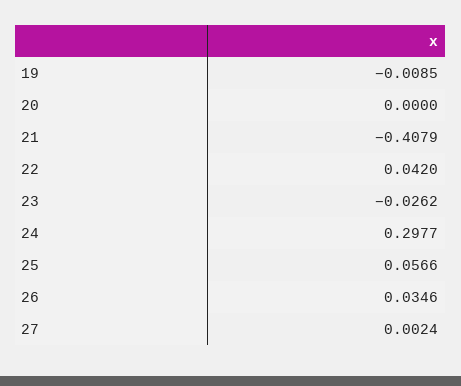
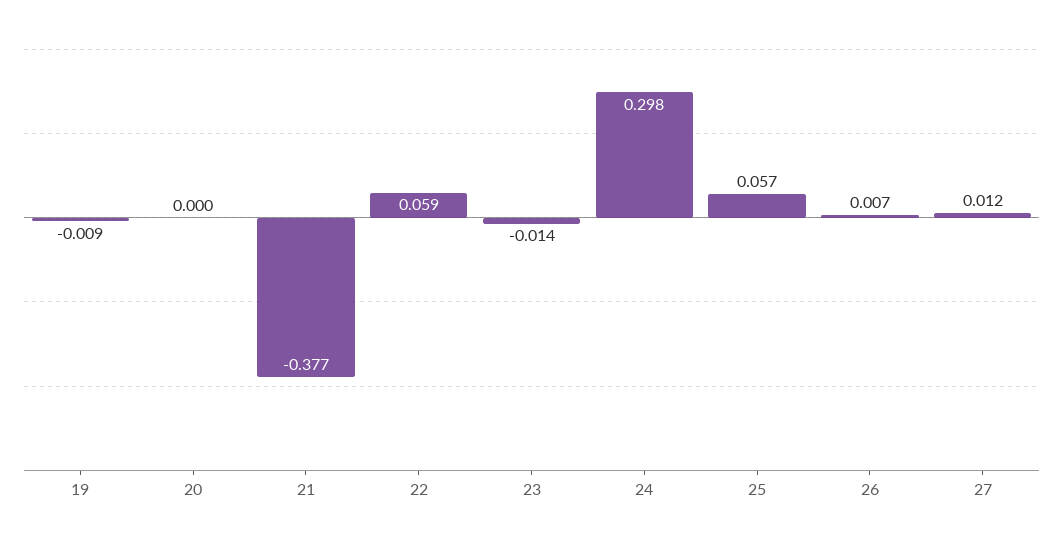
  {
    "19": -0.0085,
    "20": 0,
-   "21": -0.4079,
+   "21": -0.377,
-   "22": 0.042,
+   "22": 0.059,
-   "23": -0.0262,
+   "23": -0.014,
    "24": 0.2977,
    "25": 0.0566,
-   "26": 0.0346,
+   "26": 0.007,
-   "27": 0.0024
+   "27": 0.012
  }

